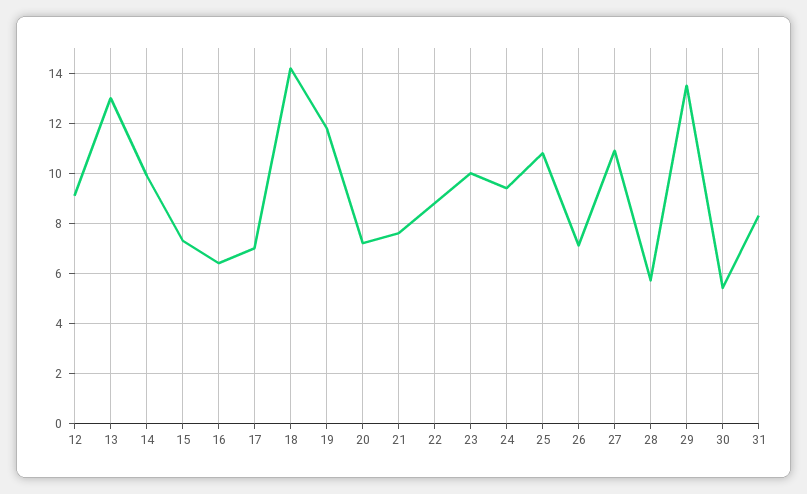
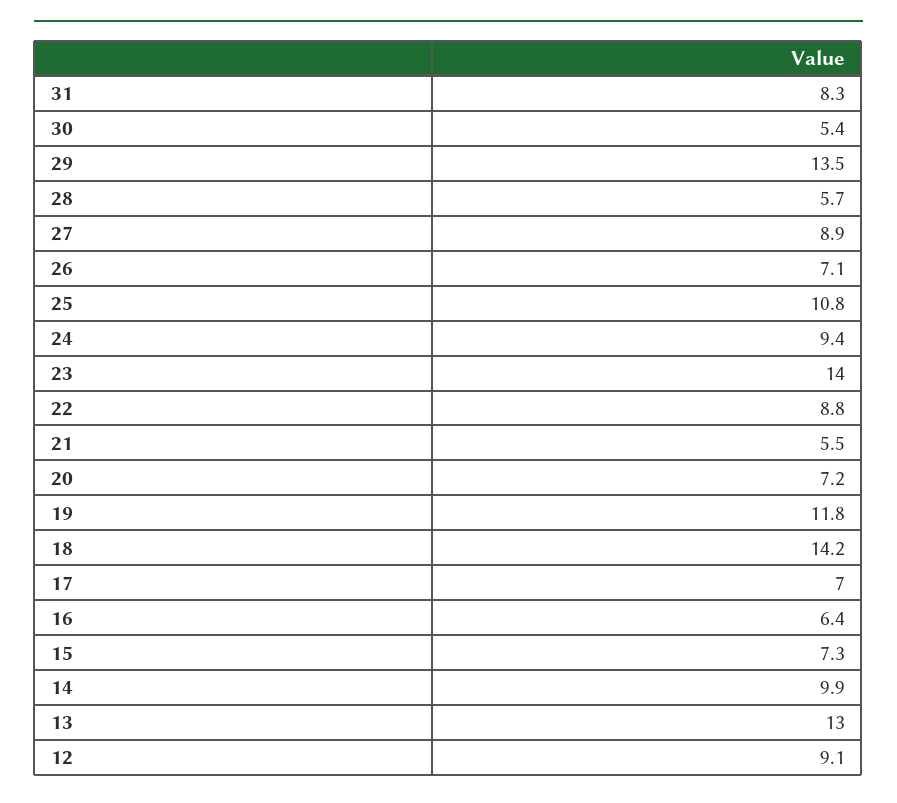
  {
    "12": 9.1,
    "13": 13,
    "14": 9.9,
    "15": 7.3,
    "16": 6.4,
    "17": 7,
    "18": 14.2,
    "19": 11.8,
    "20": 7.2,
-   "21": 7.5,
+   "21": 5.5,
    "22": 8.8,
-   "23": 10,
+   "23": 14,
    "24": 9.4,
    "25": 10.8,
    "26": 7.1,
-   "27": 11,
+   "27": 8.9,
    "28": 5.7,
    "29": 13.5,
    "30": 5.4,
    "31": 8.3
  }

